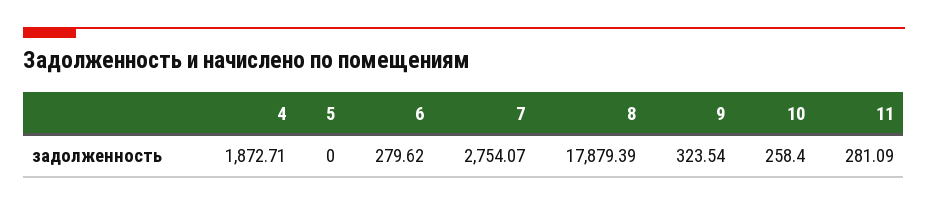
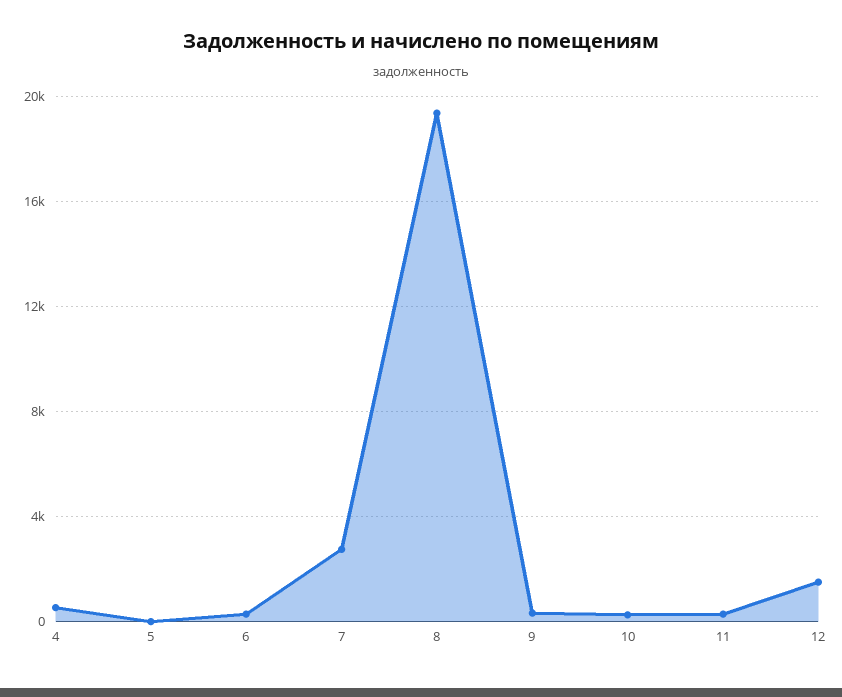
  {
-   "4": 1872.71,
+   "4": 500,
    "5": 0,
    "6": 279.62,
    "7": 2754.07,
-   "8": 17879.39,
+   "8": 19500,
    "9": 323.54,
    "10": 258.4,
-   "11": 281.09
+   "11": 281.09,
+   "12": 1500
  }

